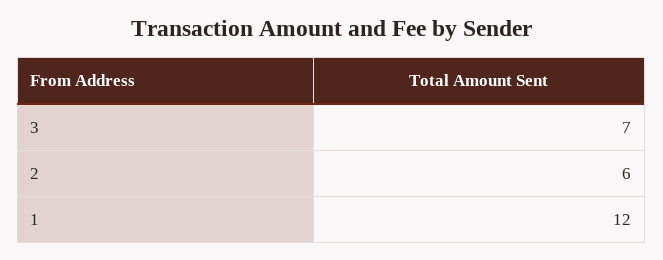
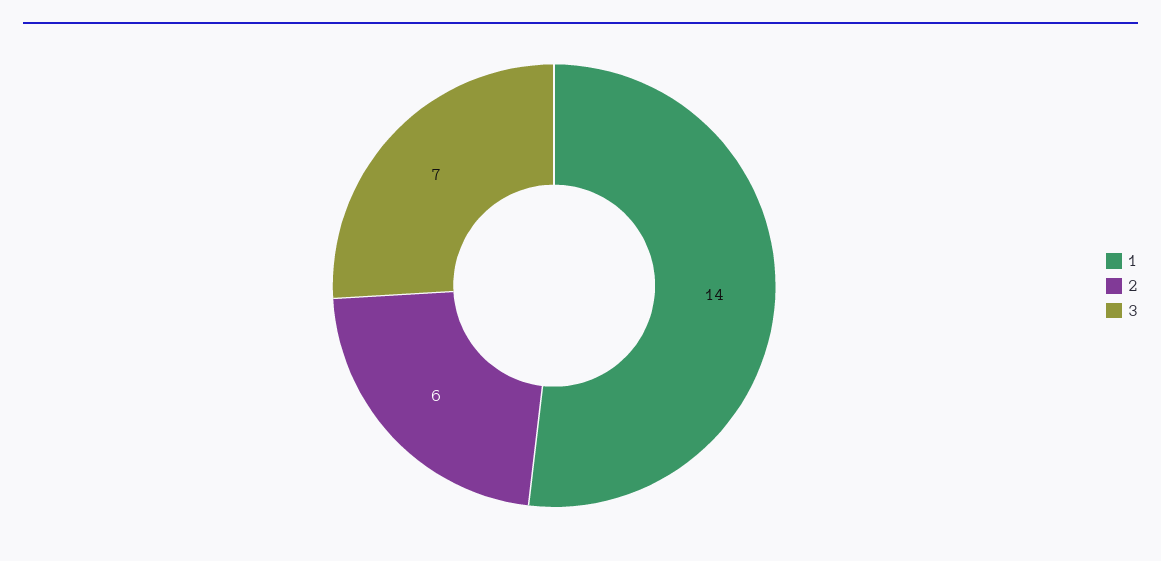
  {
    "3": 7,
    "2": 6,
-   "1": 12
+   "1": 14
  }

